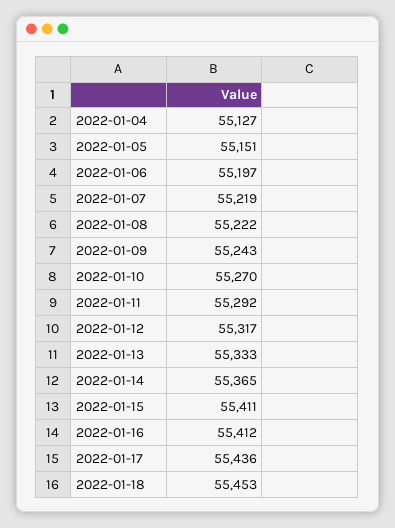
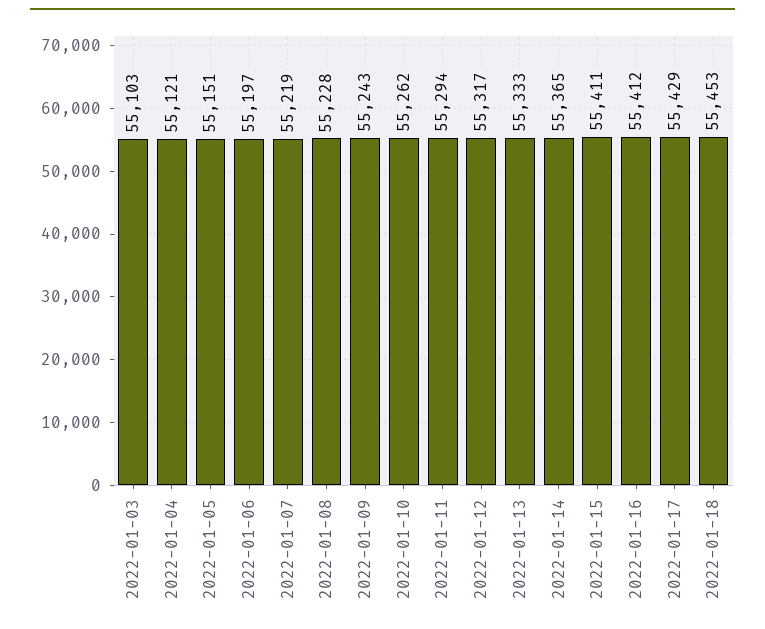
  {
-   "2022-01-04": 55127,
+   "2022-01-04": 55121,
    "2022-01-05": 55151,
    "2022-01-06": 55197,
    "2022-01-07": 55219,
-   "2022-01-08": 55222,
+   "2022-01-08": 55228,
    "2022-01-09": 55243,
-   "2022-01-10": 55270,
+   "2022-01-10": 55262,
-   "2022-01-11": 55292,
+   "2022-01-11": 55294,
    "2022-01-12": 55317,
    "2022-01-13": 55333,
    "2022-01-14": 55365,
    "2022-01-15": 55411,
    "2022-01-16": 55412,
-   "2022-01-17": 55436,
+   "2022-01-17": 55429,
-   "2022-01-18": 55453
+   "2022-01-18": 55453,
+   "2022-01-03": 55103
  }

